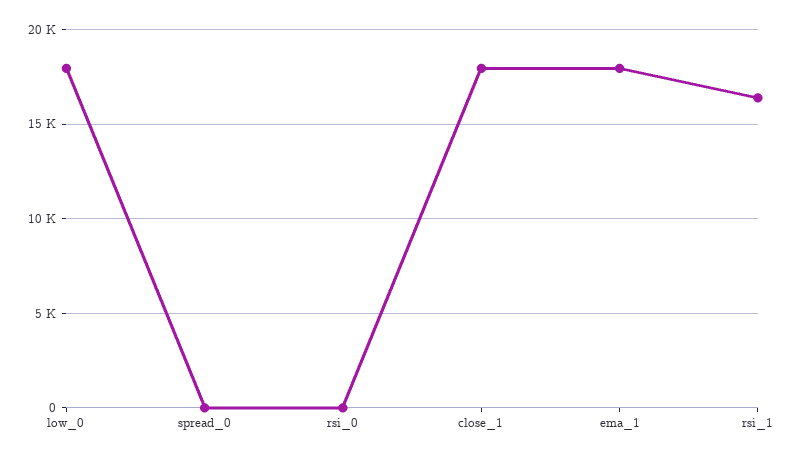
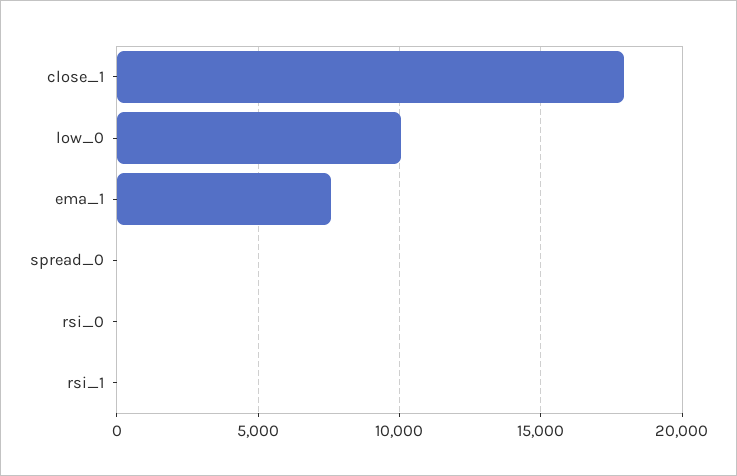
  {
-   "low_0": 18000,
+   "low_0": 10000,
    "spread_0": 0,
    "rsi_0": 0,
    "close_1": 18000,
-   "ema_1": 18000,
+   "ema_1": 7500,
-   "rsi_1": 16500
+   "rsi_1": 0
  }

